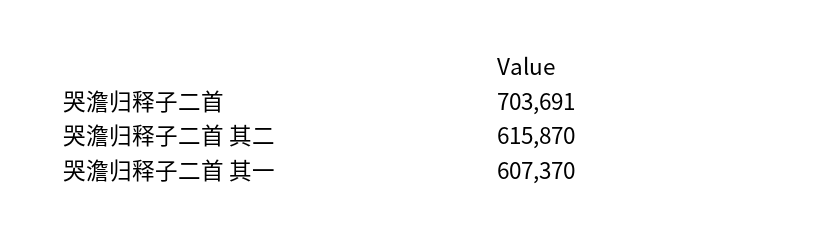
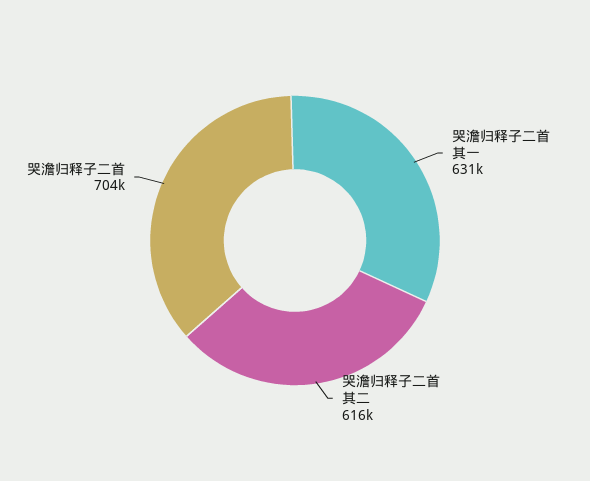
  {
    "哭澹归释子二首": 703691,
    "哭澹归释子二首 其二": 615870,
-   "哭澹归释子二首 其一": 607370
+   "哭澹归释子二首 其一": 631000
  }

